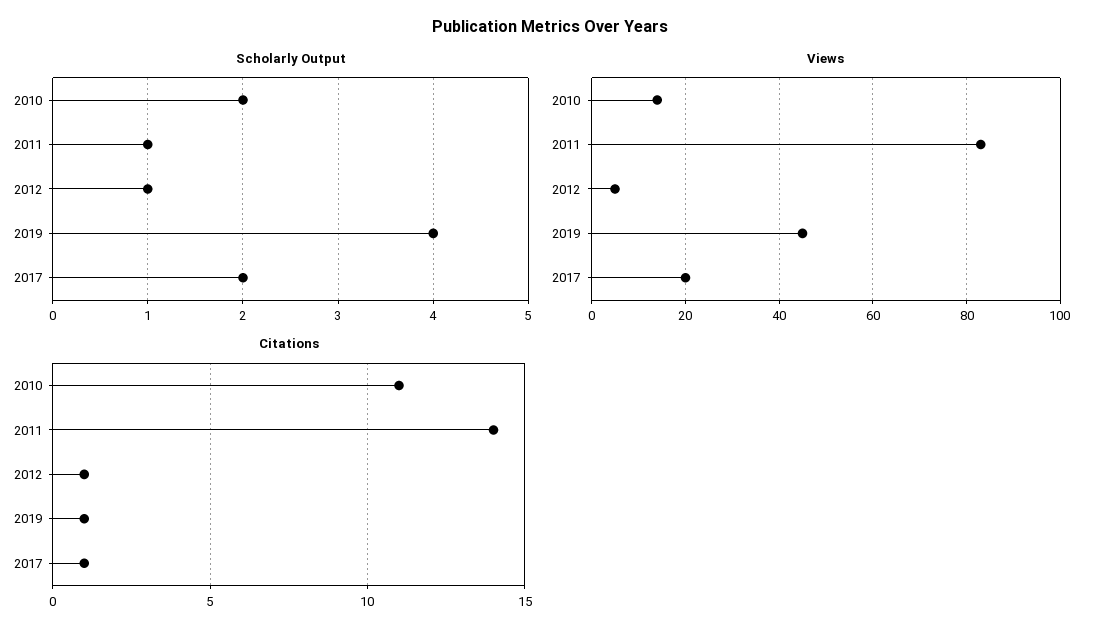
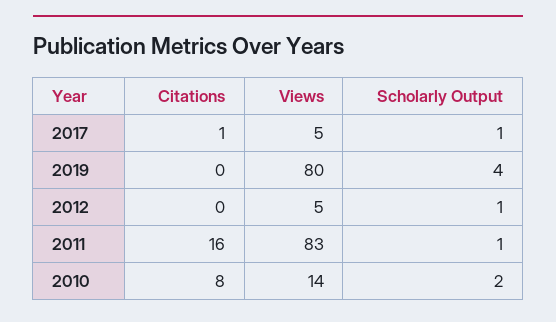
  {
    "Scholarly Output": {
      "2010": 2,
      "2011": 1,
      "2012": 1,
      "2019": 4,
-     "2017": 2
+     "2017": 1
    },
    "Views": {
      "2010": 14,
      "2011": 83,
      "2012": 5,
-     "2019": 45,
+     "2019": 80,
-     "2017": 20
+     "2017": 5
    },
    "Citations": {
-     "2010": 11,
+     "2010": 8,
-     "2011": 14,
+     "2011": 16,
-     "2012": 1,
+     "2012": 0,
-     "2019": 1,
+     "2019": 0,
      "2017": 1
    }
  }

